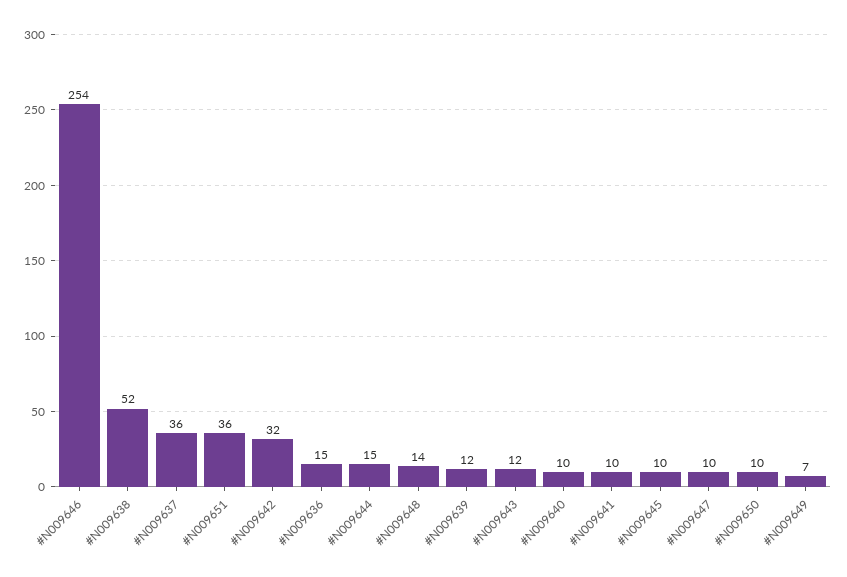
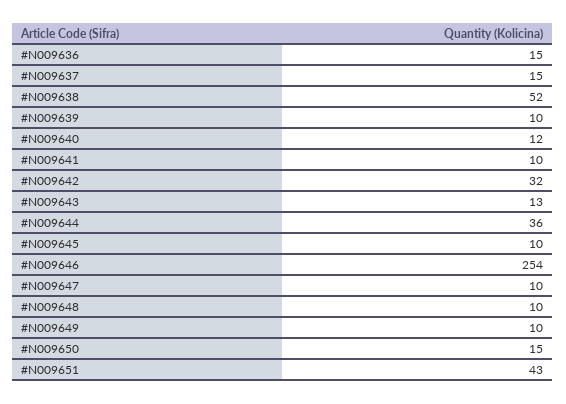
  {
    "#N009646": 254,
    "#N009638": 52,
-   "#N009637": 36,
+   "#N009637": 15,
-   "#N009651": 36,
+   "#N009651": 43,
    "#N009642": 32,
    "#N009636": 15,
-   "#N009644": 15,
+   "#N009644": 36,
-   "#N009648": 14,
+   "#N009648": 10,
-   "#N009639": 12,
+   "#N009639": 10,
-   "#N009643": 12,
+   "#N009643": 13,
-   "#N009640": 10,
+   "#N009640": 12,
    "#N009641": 10,
    "#N009645": 10,
    "#N009647": 10,
-   "#N009650": 10,
+   "#N009650": 15,
-   "#N009649": 7
+   "#N009649": 10
  }

